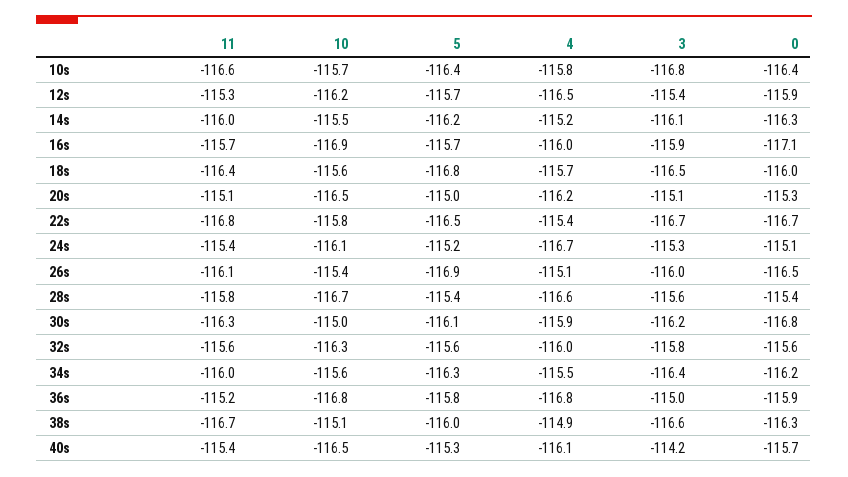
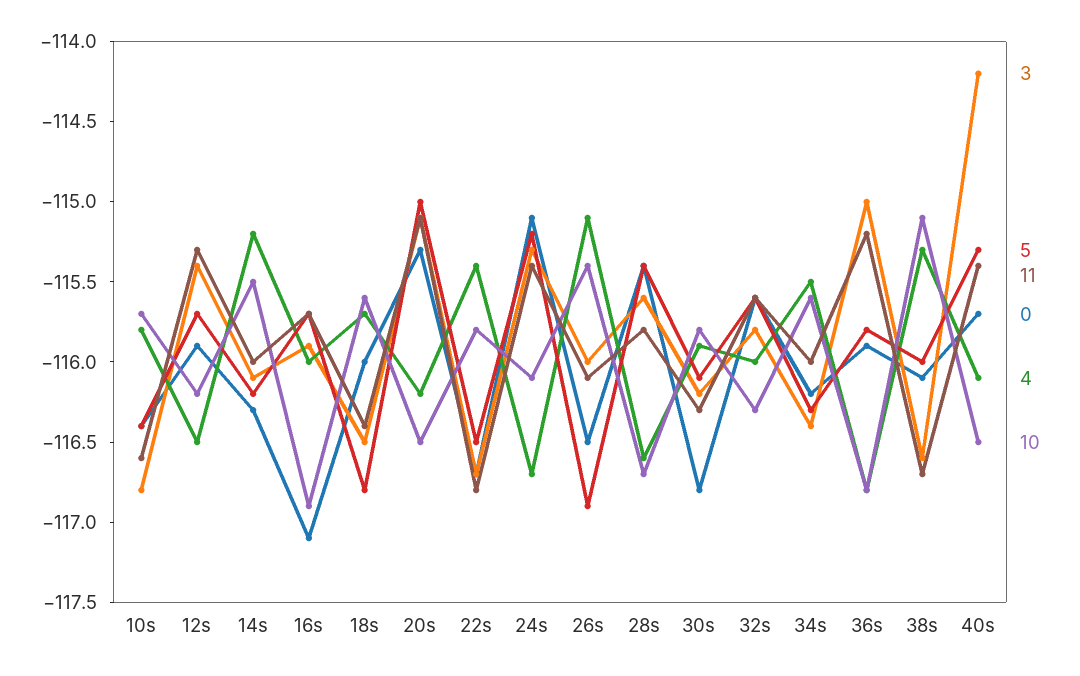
  {
    "11": {
      "10s": -116.6,
      "12s": -115.3,
      "14s": -116,
      "16s": -115.7,
      "18s": -116.4,
      "20s": -115.1,
      "22s": -116.8,
      "24s": -115.4,
      "26s": -116.1,
      "28s": -115.8,
      "30s": -116.3,
      "32s": -115.6,
      "34s": -116,
      "36s": -115.2,
      "38s": -116.7,
      "40s": -115.4
    },
    "10": {
      "10s": -115.7,
      "12s": -116.2,
      "14s": -115.5,
      "16s": -116.9,
      "18s": -115.6,
      "20s": -116.5,
      "22s": -115.8,
      "24s": -116.1,
      "26s": -115.4,
      "28s": -116.7,
-     "30s": -115,
+     "30s": -115.8,
      "32s": -116.3,
      "34s": -115.6,
      "36s": -116.8,
      "38s": -115.1,
      "40s": -116.5
    },
    "5": {
      "10s": -116.4,
      "12s": -115.7,
      "14s": -116.2,
      "16s": -115.7,
      "18s": -116.8,
      "20s": -115,
      "22s": -116.5,
      "24s": -115.2,
      "26s": -116.9,
      "28s": -115.4,
      "30s": -116.1,
      "32s": -115.6,
      "34s": -116.3,
      "36s": -115.8,
      "38s": -116,
      "40s": -115.3
    },
    "4": {
      "10s": -115.8,
      "12s": -116.5,
      "14s": -115.2,
      "16s": -116,
      "18s": -115.7,
      "20s": -116.2,
      "22s": -115.4,
      "24s": -116.7,
      "26s": -115.1,
      "28s": -116.6,
      "30s": -115.9,
      "32s": -116,
      "34s": -115.5,
      "36s": -116.8,
-     "38s": -114.9,
+     "38s": -115.3,
      "40s": -116.1
    },
    "3": {
      "10s": -116.8,
      "12s": -115.4,
      "14s": -116.1,
      "16s": -115.9,
      "18s": -116.5,
      "20s": -115.1,
      "22s": -116.7,
      "24s": -115.3,
      "26s": -116,
      "28s": -115.6,
      "30s": -116.2,
      "32s": -115.8,
      "34s": -116.4,
      "36s": -115,
      "38s": -116.6,
      "40s": -114.2
    },
    "0": {
      "10s": -116.4,
      "12s": -115.9,
      "14s": -116.3,
      "16s": -117.1,
      "18s": -116,
      "20s": -115.3,
      "22s": -116.7,
      "24s": -115.1,
      "26s": -116.5,
      "28s": -115.4,
      "30s": -116.8,
      "32s": -115.6,
      "34s": -116.2,
      "36s": -115.9,
-     "38s": -116.3,
+     "38s": -116.1,
      "40s": -115.7
    }
  }

